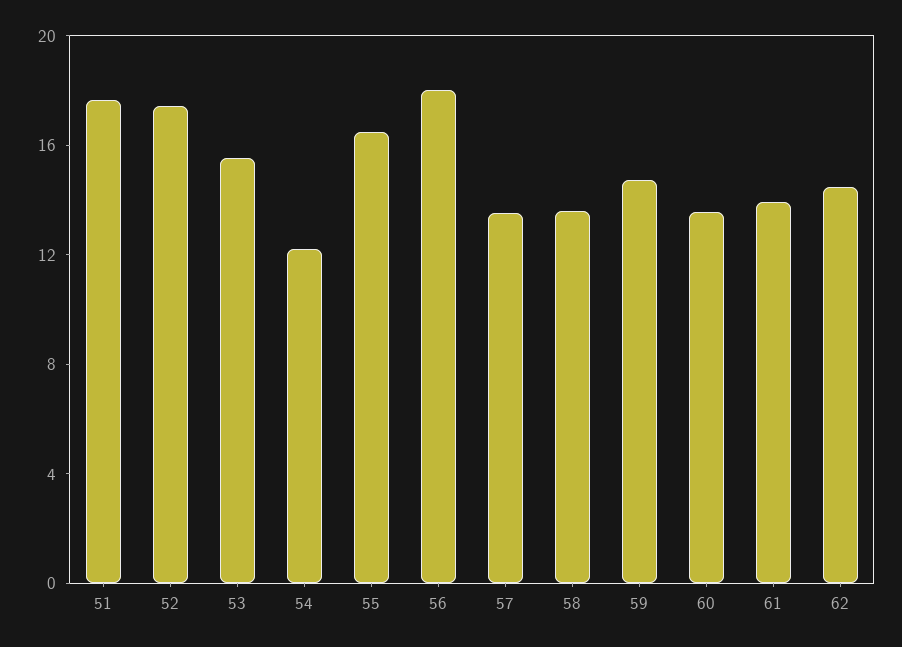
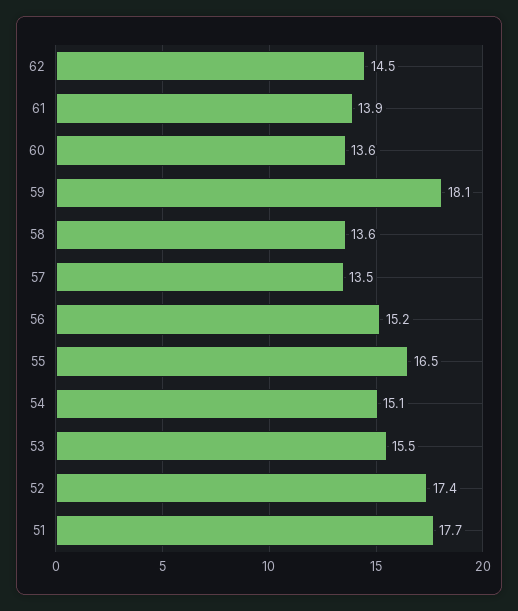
  {
    "51": 17.7,
    "52": 17.4,
    "53": 15.5,
-   "54": 12,
+   "54": 15.1,
    "55": 16.5,
-   "56": 18,
+   "56": 15.2,
    "57": 13.5,
    "58": 13.6,
-   "59": 15,
+   "59": 18.1,
    "60": 13.6,
    "61": 13.9,
    "62": 14.5
  }

